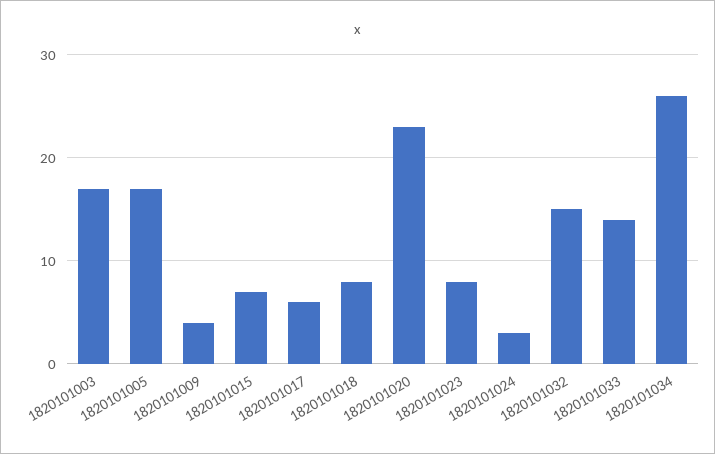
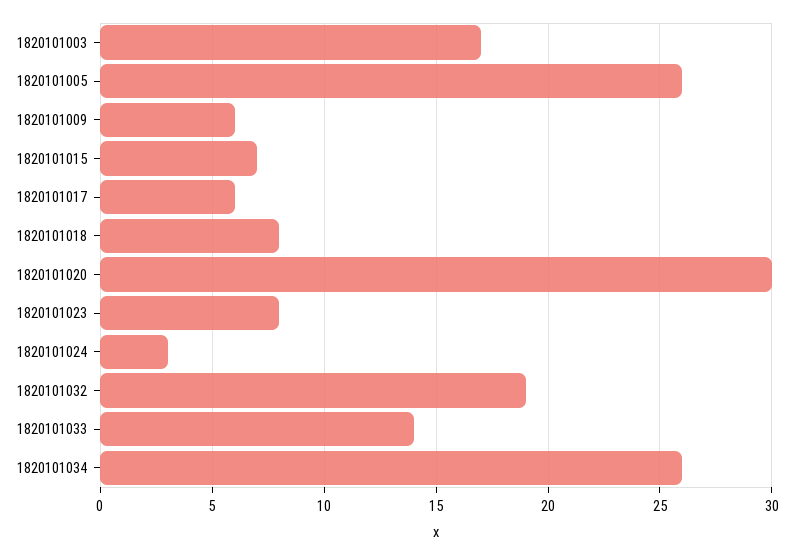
  {
    "1820101003": 17,
-   "1820101005": 17,
+   "1820101005": 26,
-   "1820101009": 4,
+   "1820101009": 6,
    "1820101015": 7,
    "1820101017": 6,
    "1820101018": 8,
-   "1820101020": 23,
+   "1820101020": 30,
    "1820101023": 8,
    "1820101024": 3,
-   "1820101032": 15,
+   "1820101032": 19,
    "1820101033": 14,
    "1820101034": 26
  }

